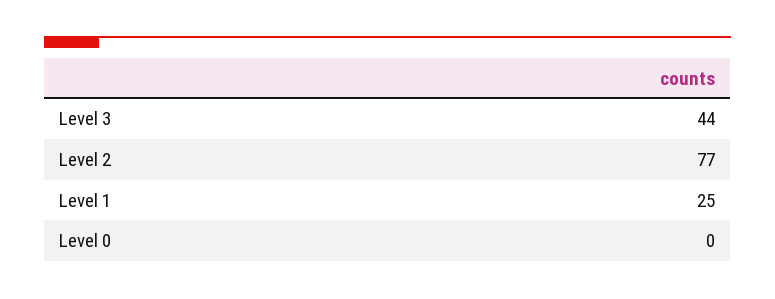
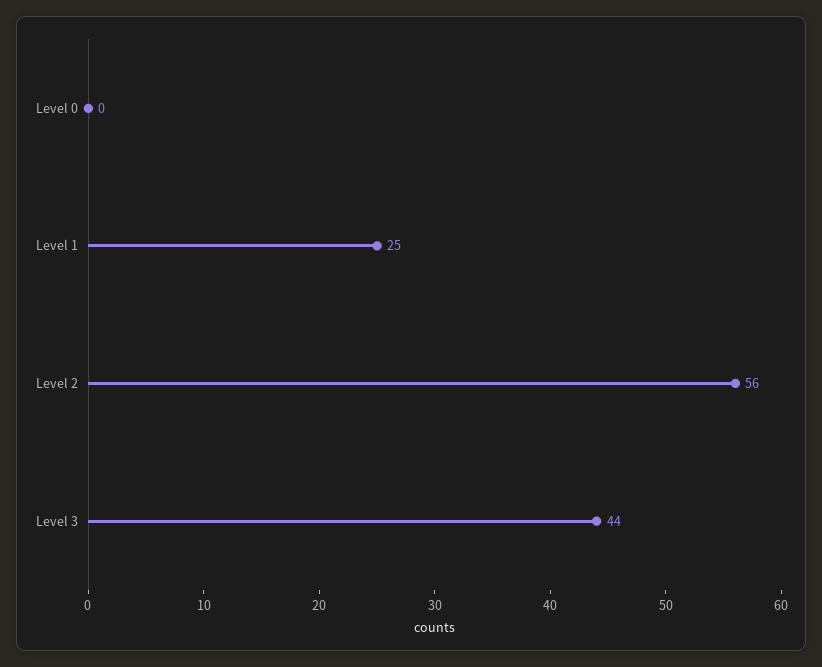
  {
    "Level 3": 44,
-   "Level 2": 77,
+   "Level 2": 56,
    "Level 1": 25,
    "Level 0": 0
  }

